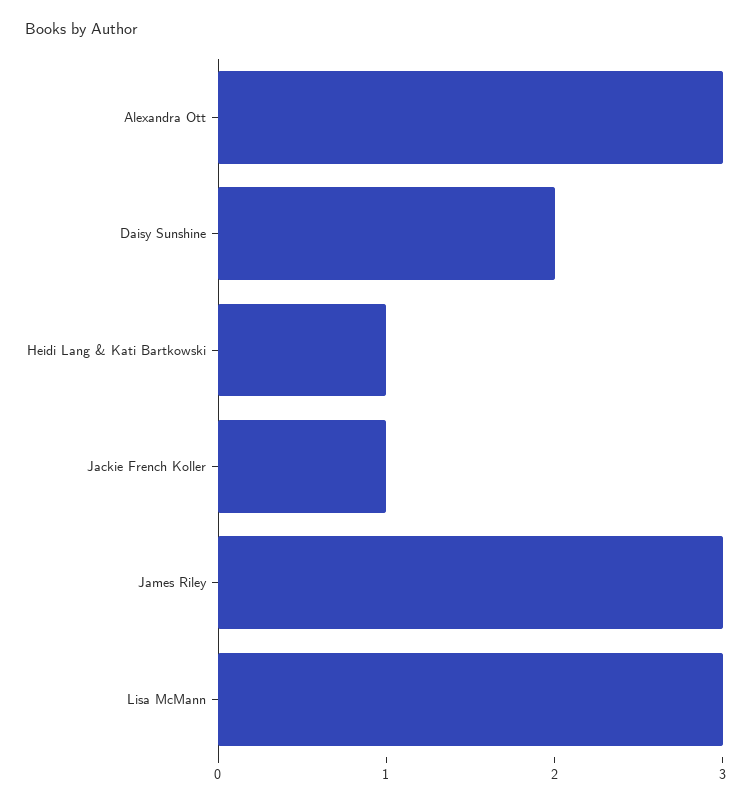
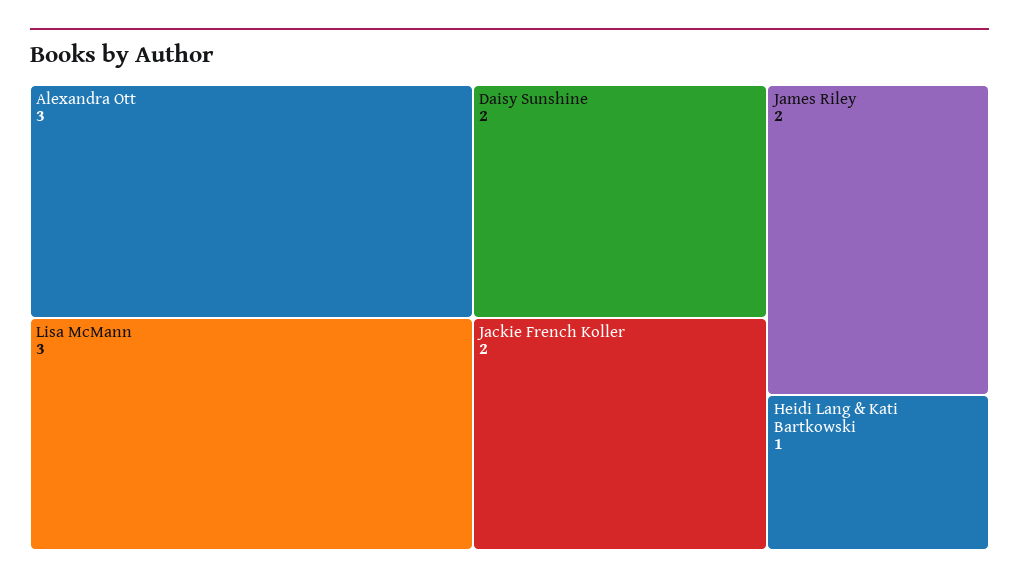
  {
    "Alexandra Ott": 3,
    "Daisy Sunshine": 2,
    "Heidi Lang & Kati Bartkowski": 1,
-   "Jackie French Koller": 1,
+   "Jackie French Koller": 2,
-   "James Riley": 3,
+   "James Riley": 2,
    "Lisa McMann": 3
  }

